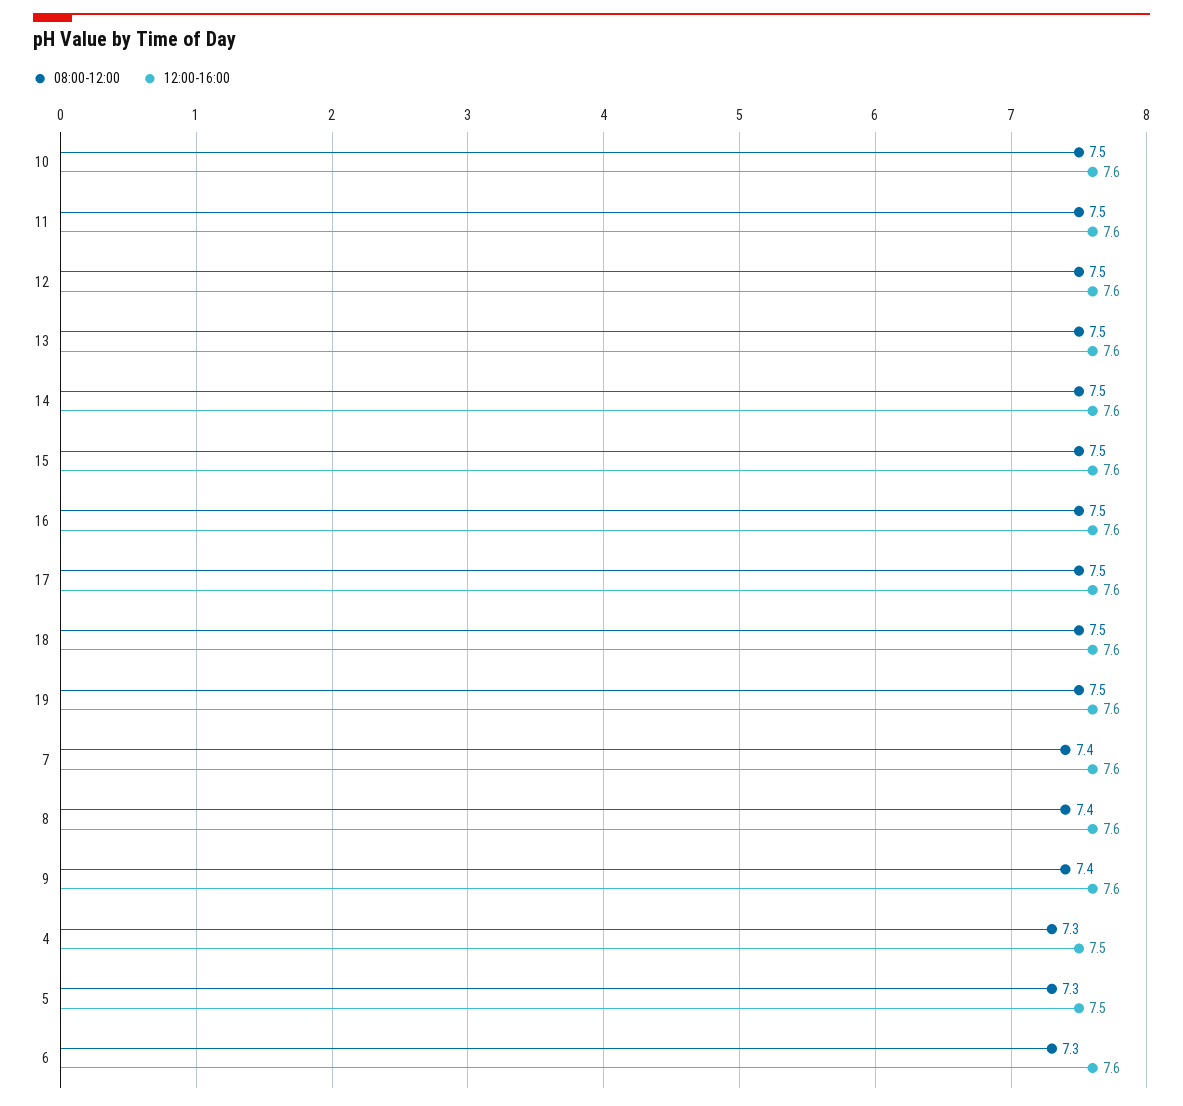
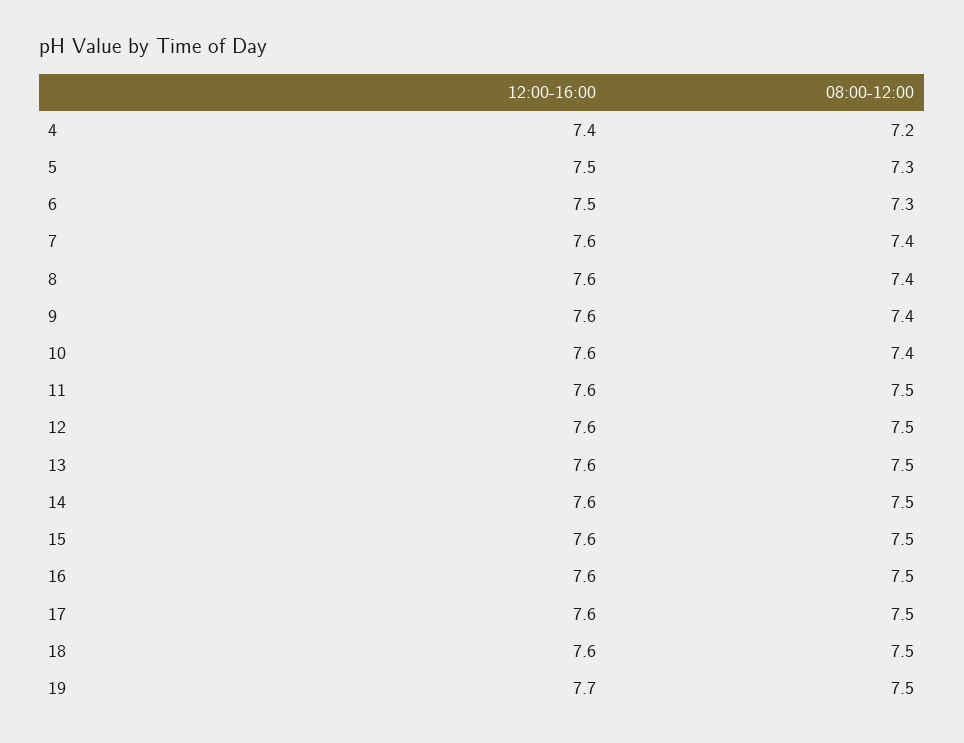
  {
    "08:00-12:00": {
-     "10": 7.5,
+     "10": 7.4,
      "11": 7.5,
      "12": 7.5,
      "13": 7.5,
      "14": 7.5,
      "15": 7.5,
      "16": 7.5,
      "17": 7.5,
      "18": 7.5,
      "19": 7.5,
      "7": 7.4,
      "8": 7.4,
      "9": 7.4,
-     "4": 7.3,
+     "4": 7.2,
      "5": 7.3,
      "6": 7.3
    },
    "12:00-16:00": {
      "10": 7.6,
      "11": 7.6,
      "12": 7.6,
      "13": 7.6,
      "14": 7.6,
      "15": 7.6,
      "16": 7.6,
      "17": 7.6,
      "18": 7.6,
-     "19": 7.6,
+     "19": 7.7,
      "7": 7.6,
      "8": 7.6,
      "9": 7.6,
-     "4": 7.5,
+     "4": 7.4,
      "5": 7.5,
-     "6": 7.6
+     "6": 7.5
    }
  }

